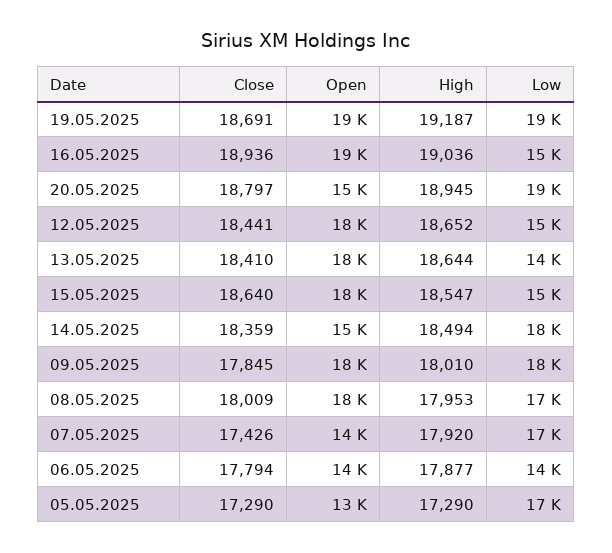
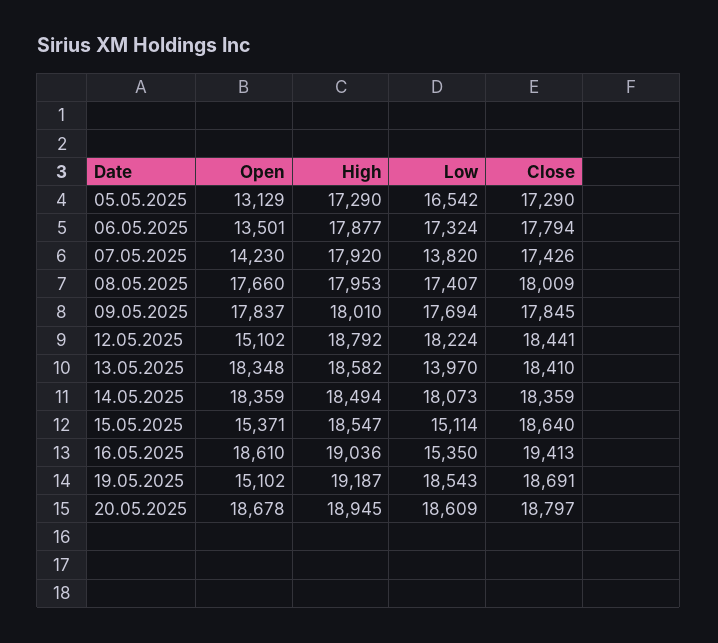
  {
    "Close": {
      "19.05.2025": 18691,
-     "16.05.2025": 18936,
+     "16.05.2025": 19413,
      "20.05.2025": 18797,
      "12.05.2025": 18441,
      "13.05.2025": 18410,
      "15.05.2025": 18640,
      "14.05.2025": 18359,
      "09.05.2025": 17845,
      "08.05.2025": 18009,
      "07.05.2025": 17426,
      "06.05.2025": 17794,
      "05.05.2025": 17290
    },
    "Open": {
-     "19.05.2025": 19000,
+     "19.05.2025": 15102,
      "16.05.2025": 18610,
-     "20.05.2025": 15000,
+     "20.05.2025": 18678,
-     "12.05.2025": 18000,
+     "12.05.2025": 15102,
      "13.05.2025": 18348,
-     "15.05.2025": 18000,
+     "15.05.2025": 15371,
-     "14.05.2025": 15000,
+     "14.05.2025": 18359,
      "09.05.2025": 17837,
      "08.05.2025": 17660,
      "07.05.2025": 14230,
      "06.05.2025": 13501,
      "05.05.2025": 13129
    },
    "High": {
      "19.05.2025": 19187,
      "16.05.2025": 19036,
      "20.05.2025": 18945,
-     "12.05.2025": 18652,
+     "12.05.2025": 18792,
-     "13.05.2025": 18644,
+     "13.05.2025": 18582,
      "15.05.2025": 18547,
      "14.05.2025": 18494,
      "09.05.2025": 18010,
      "08.05.2025": 17953,
      "07.05.2025": 17920,
      "06.05.2025": 17877,
      "05.05.2025": 17290
    },
    "Low": {
      "19.05.2025": 18543,
      "16.05.2025": 15350,
      "20.05.2025": 18609,
-     "12.05.2025": 15000,
+     "12.05.2025": 18224,
      "13.05.2025": 13970,
      "15.05.2025": 15114,
      "14.05.2025": 18073,
      "09.05.2025": 17694,
      "08.05.2025": 17407,
-     "07.05.2025": 17000,
+     "07.05.2025": 13820,
-     "06.05.2025": 14000,
+     "06.05.2025": 17324,
      "05.05.2025": 16542
    }
  }

